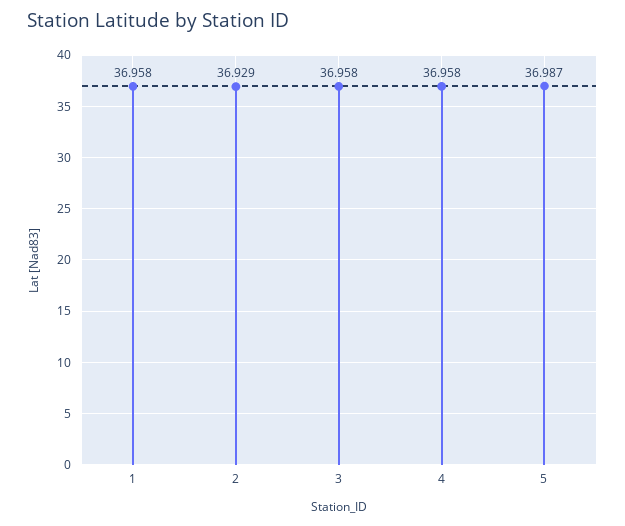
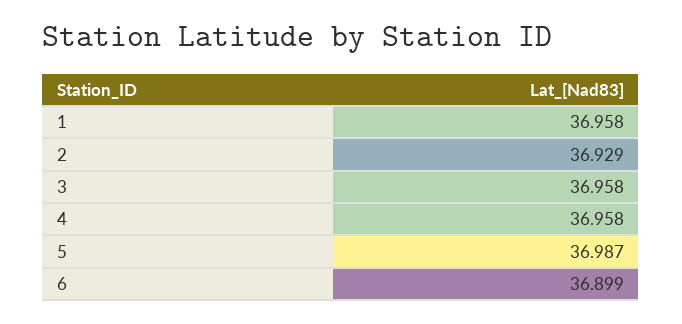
  {
    "1": 36.958,
    "2": 36.929,
    "3": 36.958,
    "4": 36.958,
-   "5": 36.987
+   "5": 36.987,
+   "6": 36.899
  }

